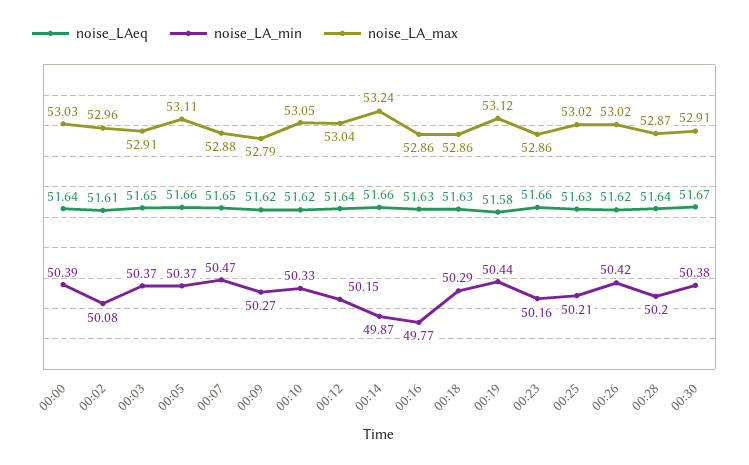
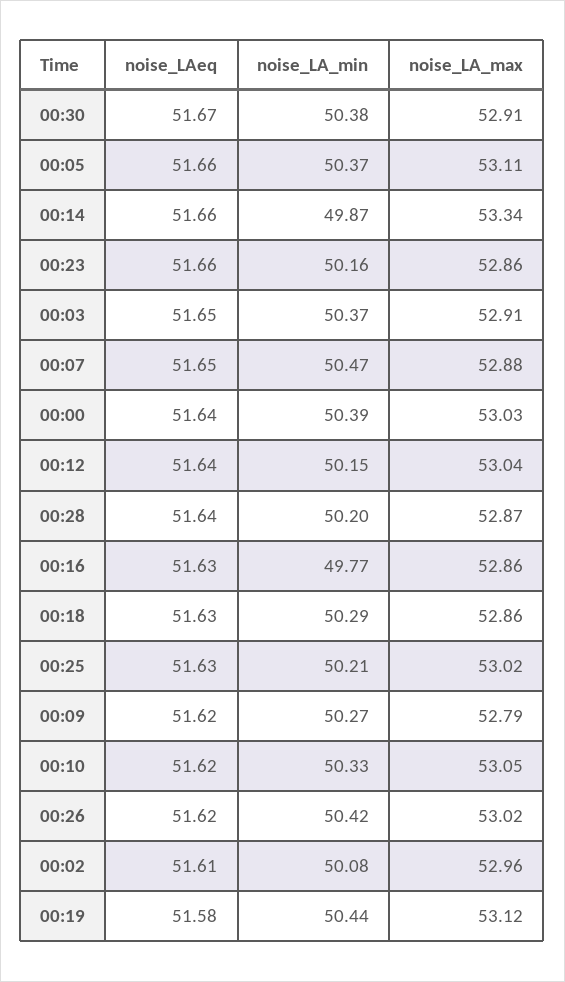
  {
    "noise_LAeq": {
      "00:00": 51.64,
      "00:02": 51.61,
      "00:03": 51.65,
      "00:05": 51.66,
      "00:07": 51.65,
      "00:09": 51.62,
      "00:10": 51.62,
      "00:12": 51.64,
      "00:14": 51.66,
      "00:16": 51.63,
      "00:18": 51.63,
      "00:19": 51.58,
      "00:23": 51.66,
      "00:25": 51.63,
      "00:26": 51.62,
      "00:28": 51.64,
      "00:30": 51.67
    },
    "noise_LA_min": {
      "00:00": 50.39,
      "00:02": 50.08,
      "00:03": 50.37,
      "00:05": 50.37,
      "00:07": 50.47,
      "00:09": 50.27,
      "00:10": 50.33,
      "00:12": 50.15,
      "00:14": 49.87,
      "00:16": 49.77,
      "00:18": 50.29,
      "00:19": 50.44,
      "00:23": 50.16,
      "00:25": 50.21,
      "00:26": 50.42,
      "00:28": 50.2,
      "00:30": 50.38
    },
    "noise_LA_max": {
      "00:00": 53.03,
      "00:02": 52.96,
      "00:03": 52.91,
      "00:05": 53.11,
      "00:07": 52.88,
      "00:09": 52.79,
      "00:10": 53.05,
      "00:12": 53.04,
-     "00:14": 53.24,
+     "00:14": 53.34,
      "00:16": 52.86,
      "00:18": 52.86,
      "00:19": 53.12,
      "00:23": 52.86,
      "00:25": 53.02,
      "00:26": 53.02,
      "00:28": 52.87,
      "00:30": 52.91
    }
  }

